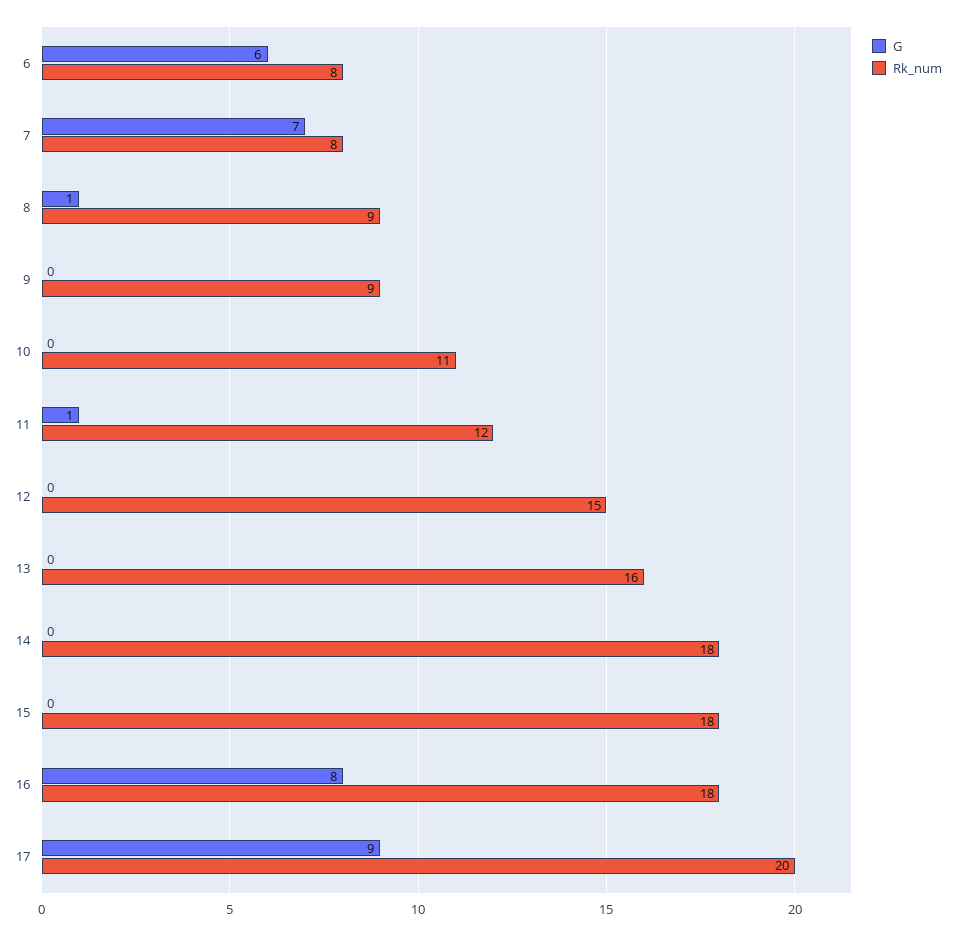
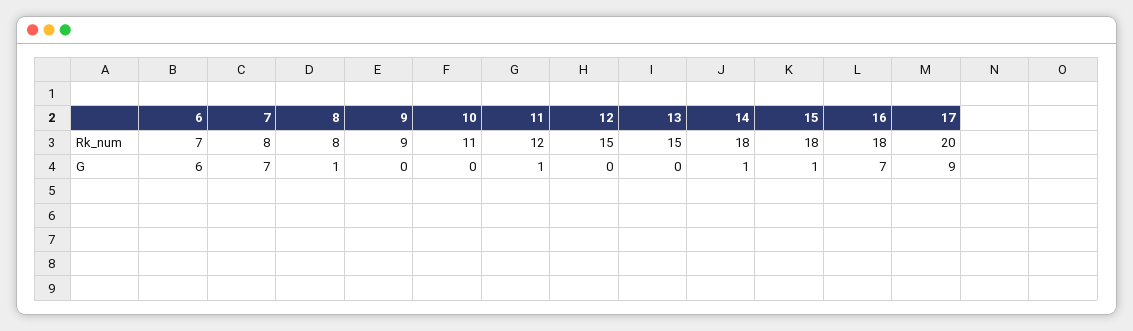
  {
    "G": {
      "6": 6,
      "7": 7,
      "8": 1,
      "9": 0,
      "10": 0,
      "11": 1,
      "12": 0,
      "13": 0,
-     "14": 0,
+     "14": 1,
-     "15": 0,
+     "15": 1,
-     "16": 8,
+     "16": 7,
      "17": 9
    },
    "Rk_num": {
-     "6": 8,
+     "6": 7,
      "7": 8,
-     "8": 9,
+     "8": 8,
      "9": 9,
      "10": 11,
      "11": 12,
      "12": 15,
-     "13": 16,
+     "13": 15,
      "14": 18,
      "15": 18,
      "16": 18,
      "17": 20
    }
  }

